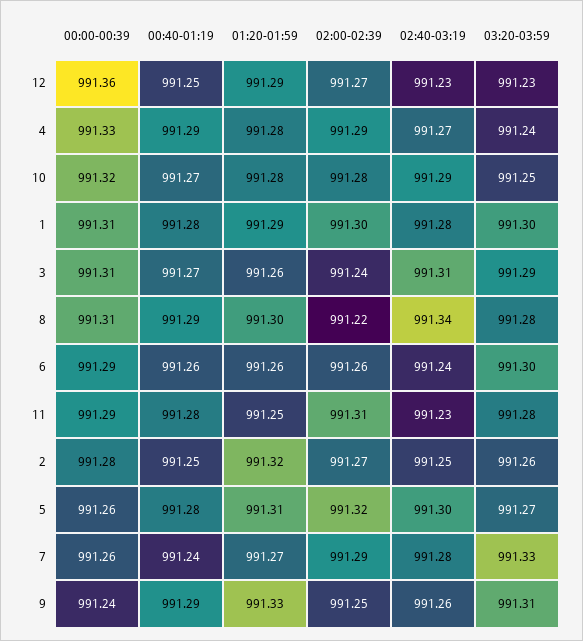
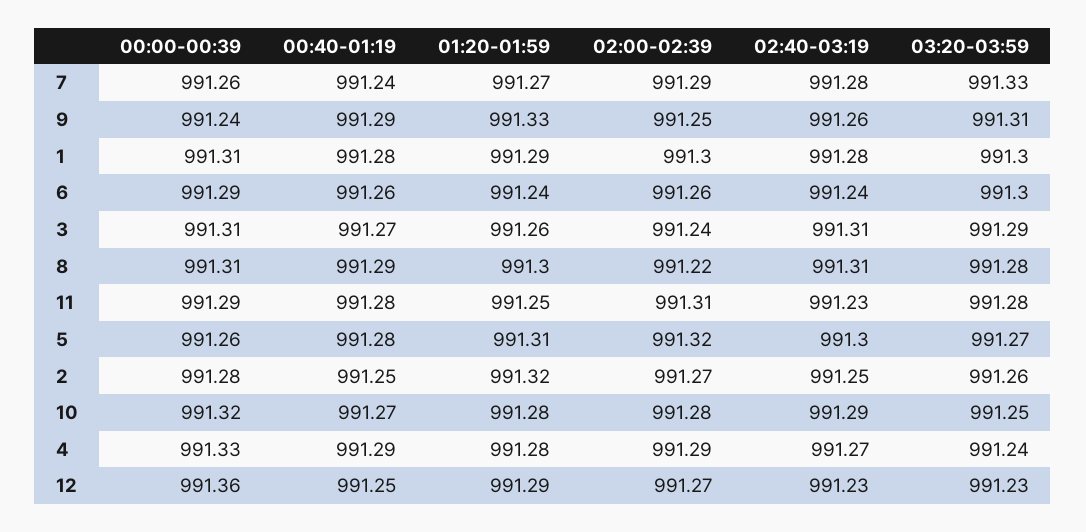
  {
    "00:00-00:39": {
      "12": 991.36,
      "4": 991.33,
      "10": 991.32,
      "1": 991.31,
      "3": 991.31,
      "8": 991.31,
      "6": 991.29,
      "11": 991.29,
      "2": 991.28,
      "5": 991.26,
      "7": 991.26,
      "9": 991.24
    },
    "00:40-01:19": {
      "12": 991.25,
      "4": 991.29,
      "10": 991.27,
      "1": 991.28,
      "3": 991.27,
      "8": 991.29,
      "6": 991.26,
      "11": 991.28,
      "2": 991.25,
      "5": 991.28,
      "7": 991.24,
      "9": 991.29
    },
    "01:20-01:59": {
      "12": 991.29,
      "4": 991.28,
      "10": 991.28,
      "1": 991.29,
      "3": 991.26,
      "8": 991.3,
-     "6": 991.26,
+     "6": 991.24,
      "11": 991.25,
      "2": 991.32,
      "5": 991.31,
      "7": 991.27,
      "9": 991.33
    },
    "02:00-02:39": {
      "12": 991.27,
      "4": 991.29,
      "10": 991.28,
      "1": 991.3,
      "3": 991.24,
      "8": 991.22,
      "6": 991.26,
      "11": 991.31,
      "2": 991.27,
      "5": 991.32,
      "7": 991.29,
      "9": 991.25
    },
    "02:40-03:19": {
      "12": 991.23,
      "4": 991.27,
      "10": 991.29,
      "1": 991.28,
      "3": 991.31,
-     "8": 991.34,
+     "8": 991.31,
      "6": 991.24,
      "11": 991.23,
      "2": 991.25,
      "5": 991.3,
      "7": 991.28,
      "9": 991.26
    },
    "03:20-03:59": {
      "12": 991.23,
      "4": 991.24,
      "10": 991.25,
      "1": 991.3,
      "3": 991.29,
      "8": 991.28,
      "6": 991.3,
      "11": 991.28,
      "2": 991.26,
      "5": 991.27,
      "7": 991.33,
      "9": 991.31
    }
  }

